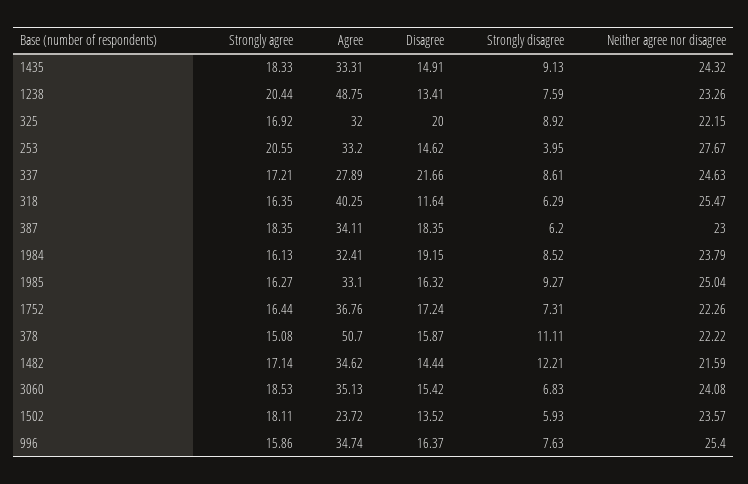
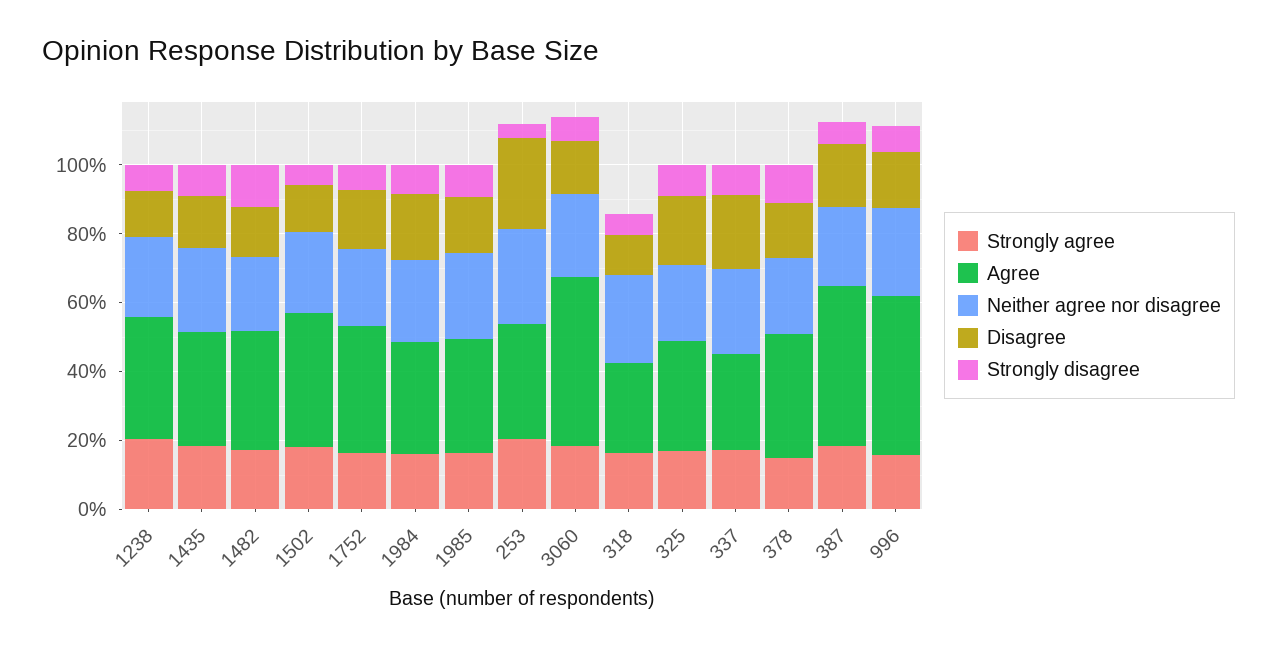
  {
    "Strongly agree": {
      "1435": 18.33,
      "1238": 20.44,
      "325": 16.92,
      "253": 20.55,
      "337": 17.21,
      "318": 16.35,
      "387": 18.35,
      "1984": 16.13,
      "1985": 16.27,
      "1752": 16.44,
      "378": 15.08,
      "1482": 17.14,
      "3060": 18.53,
      "1502": 18.11,
      "996": 15.86
    },
    "Agree": {
      "1435": 33.31,
-     "1238": 48.75,
+     "1238": 35,
      "325": 32,
      "253": 33.2,
      "337": 27.89,
-     "318": 40.25,
+     "318": 25,
-     "387": 34.11,
+     "387": 45,
      "1984": 32.41,
      "1985": 33.1,
      "1752": 36.76,
-     "378": 50.7,
+     "378": 35,
      "1482": 34.62,
-     "3060": 35.13,
+     "3060": 50,
-     "1502": 23.72,
+     "1502": 40,
-     "996": 34.74
+     "996": 45
    },
    "Disagree": {
      "1435": 14.91,
      "1238": 13.41,
      "325": 20,
-     "253": 14.62,
+     "253": 25,
      "337": 21.66,
      "318": 11.64,
      "387": 18.35,
      "1984": 19.15,
      "1985": 16.32,
      "1752": 17.24,
      "378": 15.87,
      "1482": 14.44,
      "3060": 15.42,
      "1502": 13.52,
      "996": 16.37
    },
    "Strongly disagree": {
      "1435": 9.13,
      "1238": 7.59,
      "325": 8.92,
      "253": 3.95,
      "337": 8.61,
      "318": 6.29,
      "387": 6.2,
      "1984": 8.52,
      "1985": 9.27,
      "1752": 7.31,
      "378": 11.11,
      "1482": 12.21,
      "3060": 6.83,
      "1502": 5.93,
      "996": 7.63
    },
    "Neither agree nor disagree": {
      "1435": 24.32,
      "1238": 23.26,
      "325": 22.15,
      "253": 27.67,
      "337": 24.63,
      "318": 25.47,
      "387": 23,
      "1984": 23.79,
      "1985": 25.04,
      "1752": 22.26,
      "378": 22.22,
      "1482": 21.59,
      "3060": 24.08,
      "1502": 23.57,
      "996": 25.4
    }
  }

